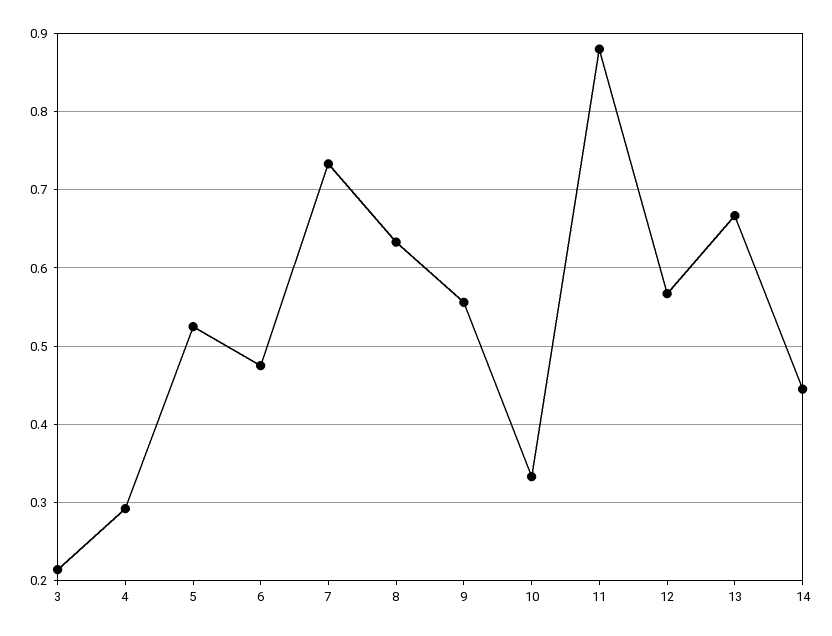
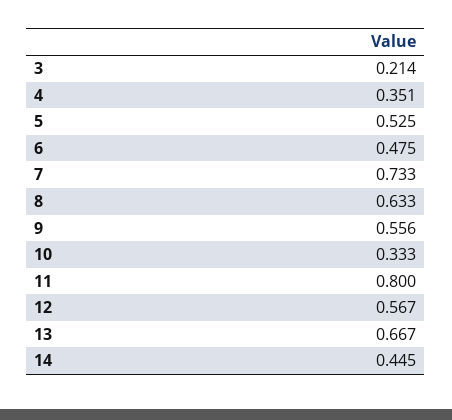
  {
    "3": 0.214,
-   "4": 0.29,
+   "4": 0.351,
    "5": 0.525,
    "6": 0.475,
    "7": 0.733,
    "8": 0.633,
    "9": 0.556,
    "10": 0.333,
-   "11": 0.88,
+   "11": 0.8,
    "12": 0.567,
    "13": 0.667,
    "14": 0.445
  }

